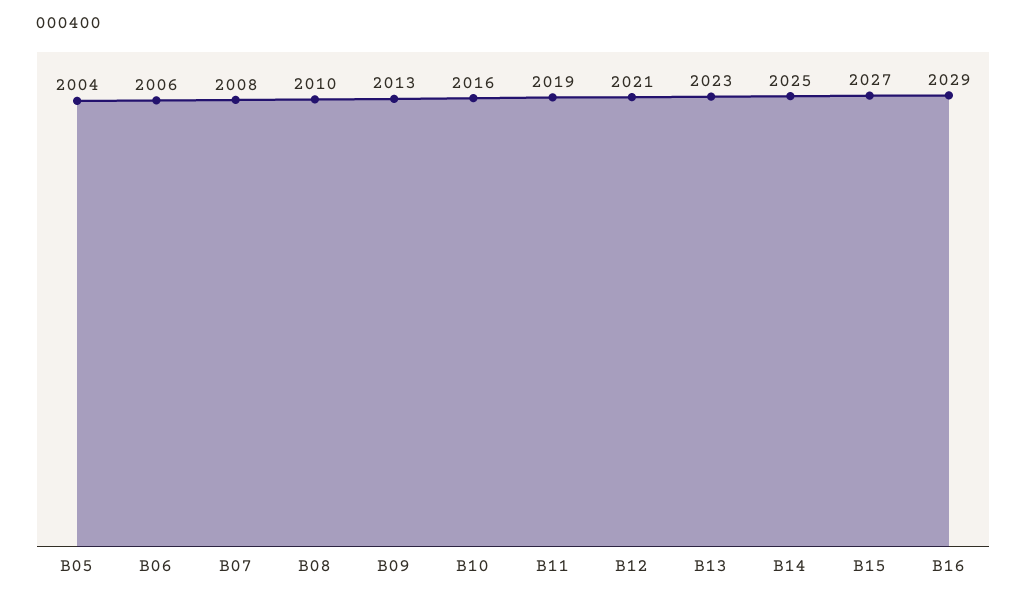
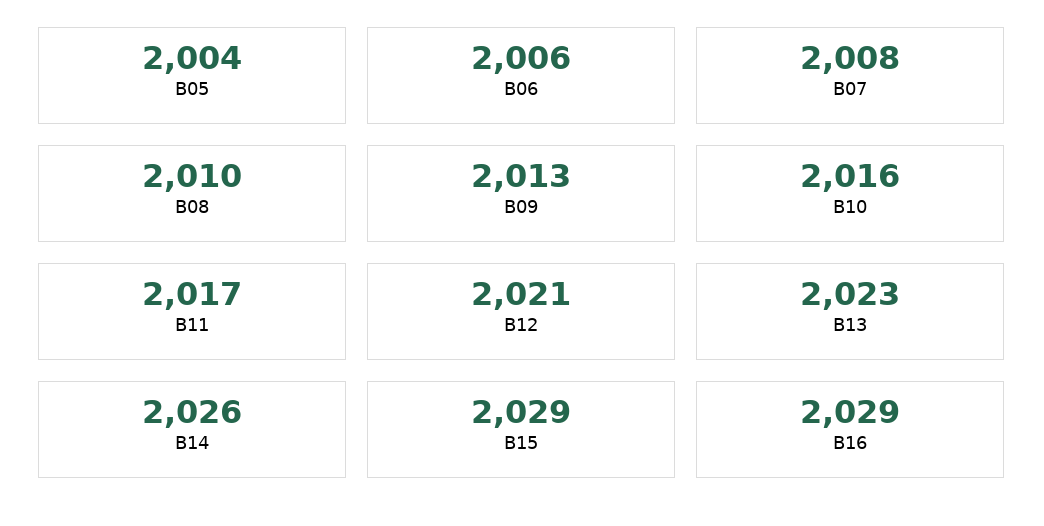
  {
    "B05": 2004,
    "B06": 2006,
    "B07": 2008,
    "B08": 2010,
    "B09": 2013,
    "B10": 2016,
-   "B11": 2019,
+   "B11": 2017,
    "B12": 2021,
    "B13": 2023,
-   "B14": 2025,
+   "B14": 2026,
-   "B15": 2027,
+   "B15": 2029,
    "B16": 2029
  }

